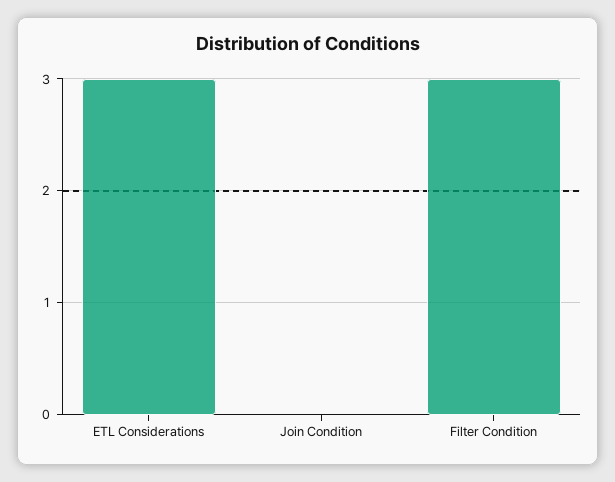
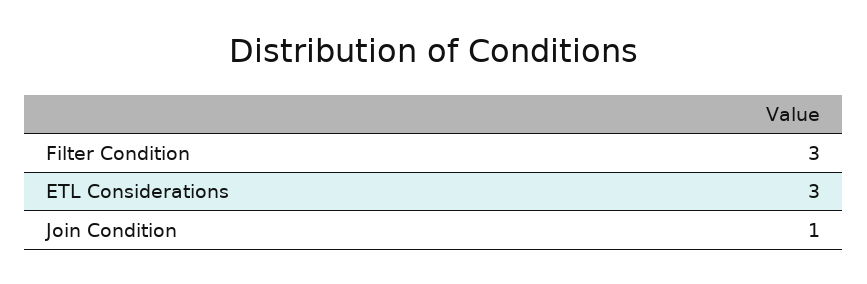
  {
    "ETL Considerations": 3,
-   "Join Condition": 0,
+   "Join Condition": 1,
    "Filter Condition": 3
  }

